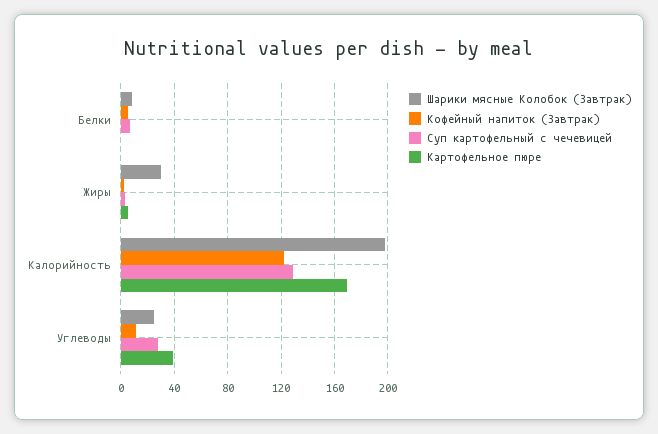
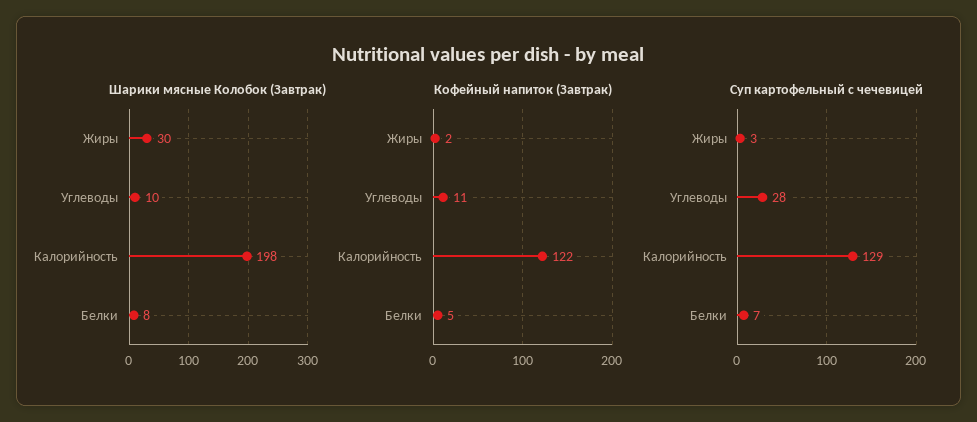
  {
    "Шарики мясные Колобок (Завтрак)": {
      "Белки": 8,
      "Жиры": 30,
      "Калорийность": 198,
-     "Углеводы": 25
+     "Углеводы": 10
    },
    "Кофейный напиток (Завтрак)": {
      "Белки": 5,
      "Жиры": 2,
      "Калорийность": 122,
      "Углеводы": 11
    },
    "Суп картофельный с чечевицей": {
      "Белки": 7,
      "Жиры": 3,
      "Калорийность": 129,
      "Углеводы": 28
-   },
+   }
-   "Картофельное пюре": {
-     "Белки": 0,
-     "Жиры": 5,
-     "Калорийность": 170,
-     "Углеводы": 40
-   }
  }

